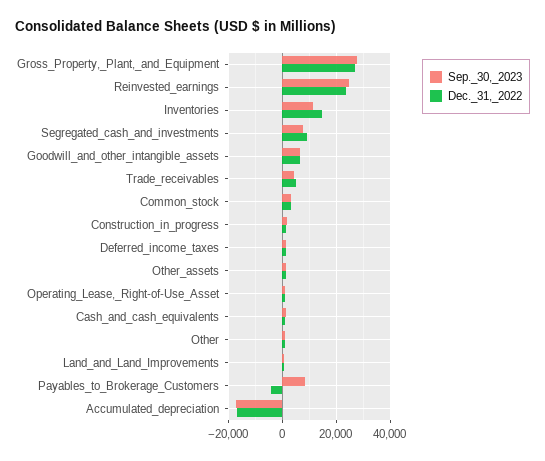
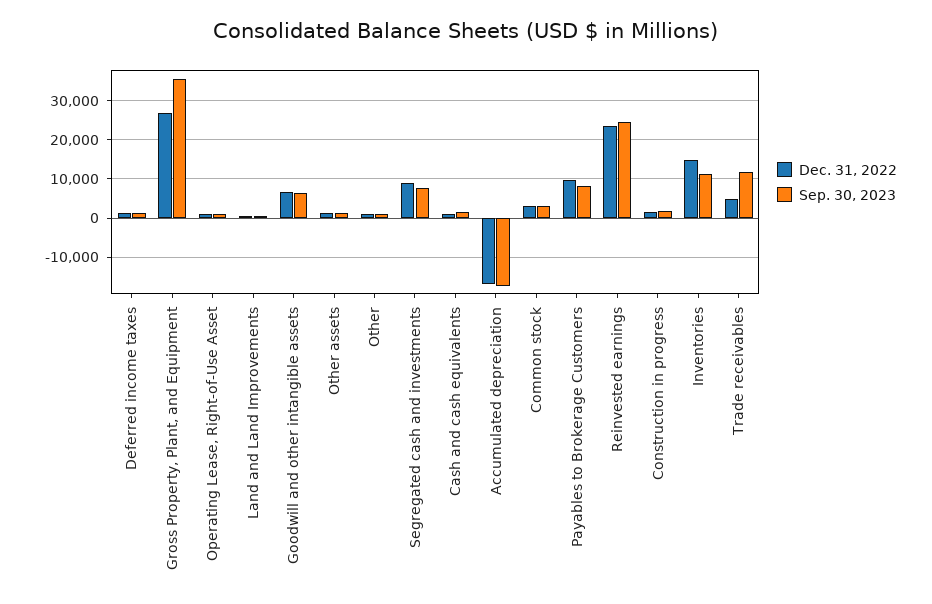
  {
    "Sep._30,_2023": {
-     "Gross_Property,_Plant,_and_Equipment": 27500,
+     "Gross_Property,_Plant,_and_Equipment": 36000,
      "Reinvested_earnings": 24000,
      "Inventories": 12000,
      "Segregated_cash_and_investments": 8000,
      "Goodwill_and_other_intangible_assets": 6000,
-     "Trade_receivables": 5000,
+     "Trade_receivables": 12000,
      "Common_stock": 4000,
      "Construction_in_progress": 2000,
      "Deferred_income_taxes": 2000,
      "Other_assets": 2000,
      "Operating_Lease,_Right-of-Use_Asset": 2000,
      "Cash_and_cash_equivalents": 2000,
      "Other": 0,
      "Land_and_Land_Improvements": 0,
      "Payables_to_Brokerage_Customers": 8000,
      "Accumulated_depreciation": -18000
    },
    "Dec._31,_2022": {
      "Gross_Property,_Plant,_and_Equipment": 26000,
      "Reinvested_earnings": 24000,
      "Inventories": 14000,
      "Segregated_cash_and_investments": 10000,
      "Goodwill_and_other_intangible_assets": 6000,
      "Trade_receivables": 4000,
      "Common_stock": 4000,
      "Construction_in_progress": 2000,
      "Deferred_income_taxes": 2000,
      "Other_assets": 2000,
      "Operating_Lease,_Right-of-Use_Asset": 2000,
      "Cash_and_cash_equivalents": 2000,
      "Other": 2000,
      "Land_and_Land_Improvements": 0,
-     "Payables_to_Brokerage_Customers": -5000,
+     "Payables_to_Brokerage_Customers": 10000,
      "Accumulated_depreciation": -16000
    }
  }

